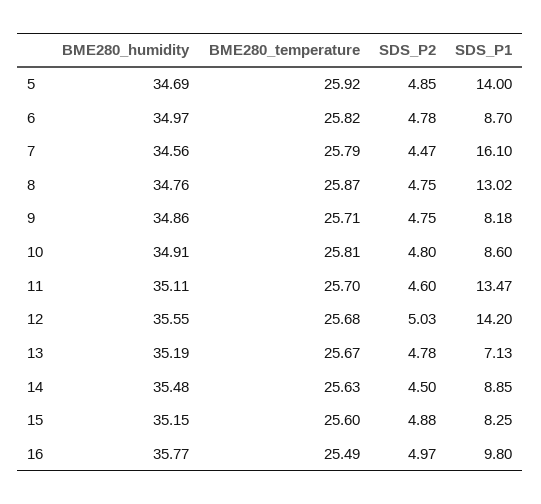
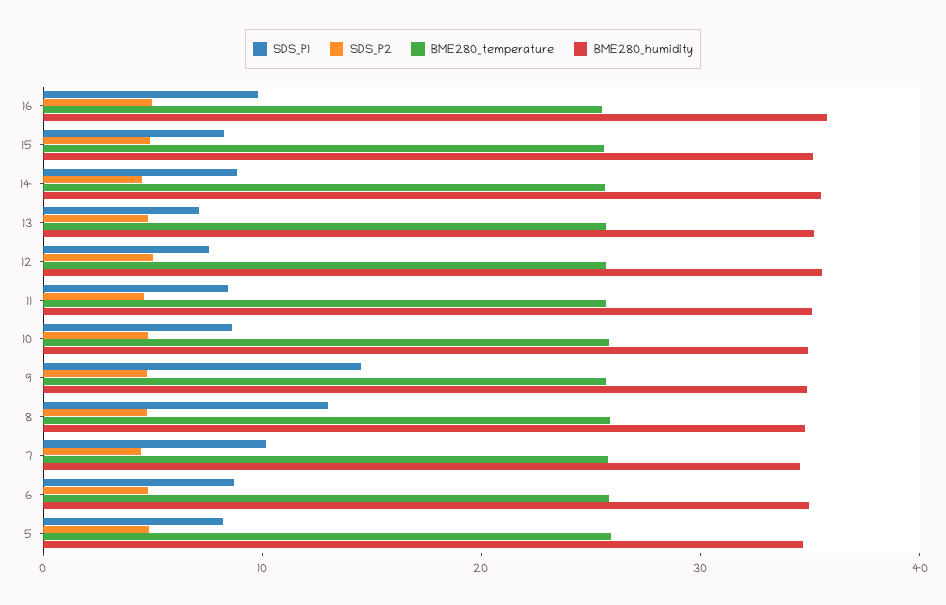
  {
    "BME280_humidity": {
      "5": 34.69,
      "6": 34.97,
      "7": 34.56,
      "8": 34.76,
      "9": 34.86,
      "10": 34.91,
      "11": 35.11,
      "12": 35.55,
      "13": 35.19,
      "14": 35.48,
      "15": 35.15,
      "16": 35.77
    },
    "BME280_temperature": {
      "5": 25.92,
      "6": 25.82,
      "7": 25.79,
      "8": 25.87,
      "9": 25.71,
      "10": 25.81,
      "11": 25.7,
      "12": 25.68,
      "13": 25.67,
      "14": 25.63,
      "15": 25.6,
      "16": 25.49
    },
    "SDS_P2": {
      "5": 4.85,
      "6": 4.78,
      "7": 4.47,
      "8": 4.75,
      "9": 4.75,
      "10": 4.8,
      "11": 4.6,
      "12": 5.03,
      "13": 4.78,
      "14": 4.5,
      "15": 4.88,
      "16": 4.97
    },
    "SDS_P1": {
-     "5": 14,
+     "5": 8,
      "6": 8.7,
-     "7": 16.1,
+     "7": 10,
      "8": 13.02,
-     "9": 8.18,
+     "9": 14,
      "10": 8.6,
-     "11": 13.47,
+     "11": 8,
-     "12": 14.2,
+     "12": 8,
      "13": 7.13,
      "14": 8.85,
      "15": 8.25,
      "16": 9.8
    }
  }

